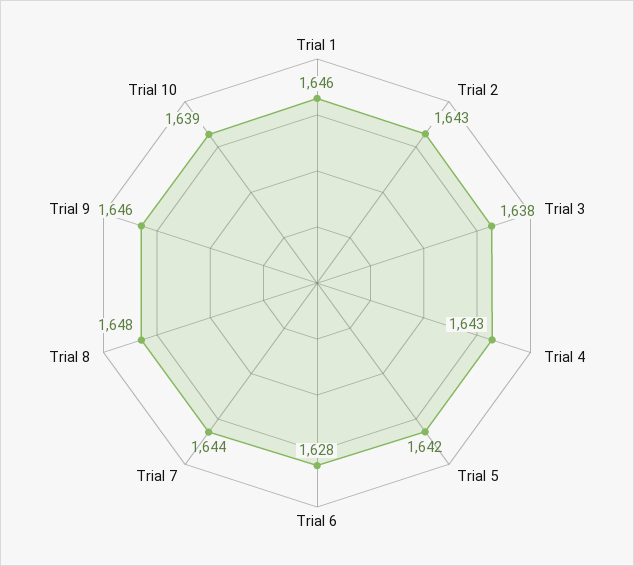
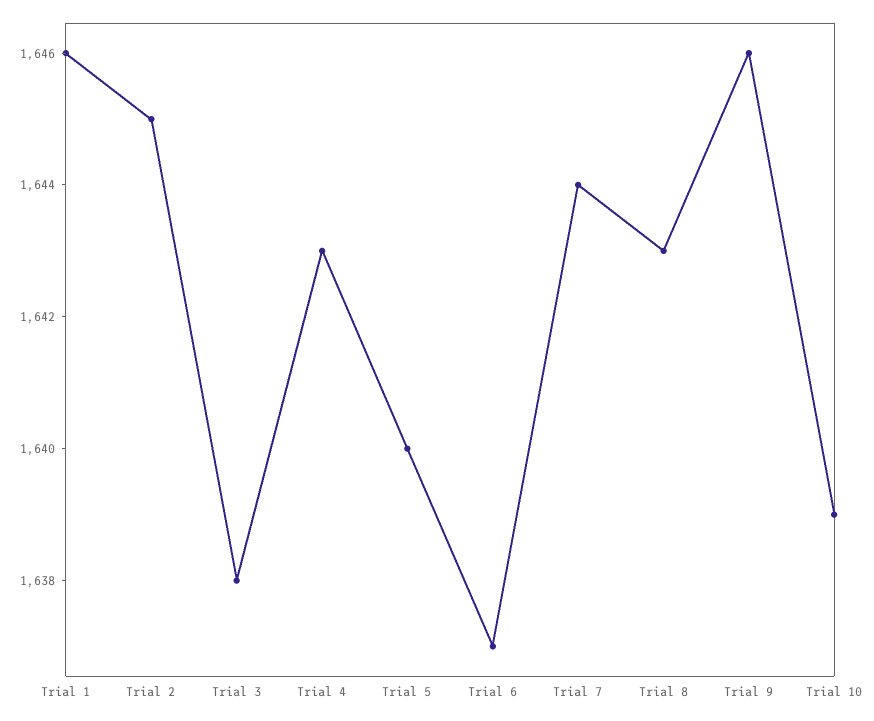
  {
    "Trial 1": 1646,
-   "Trial 2": 1643,
+   "Trial 2": 1645,
    "Trial 3": 1638,
    "Trial 4": 1643,
-   "Trial 5": 1642,
+   "Trial 5": 1640,
-   "Trial 6": 1628,
+   "Trial 6": 1637,
    "Trial 7": 1644,
-   "Trial 8": 1648,
+   "Trial 8": 1643,
    "Trial 9": 1646,
    "Trial 10": 1639
  }

